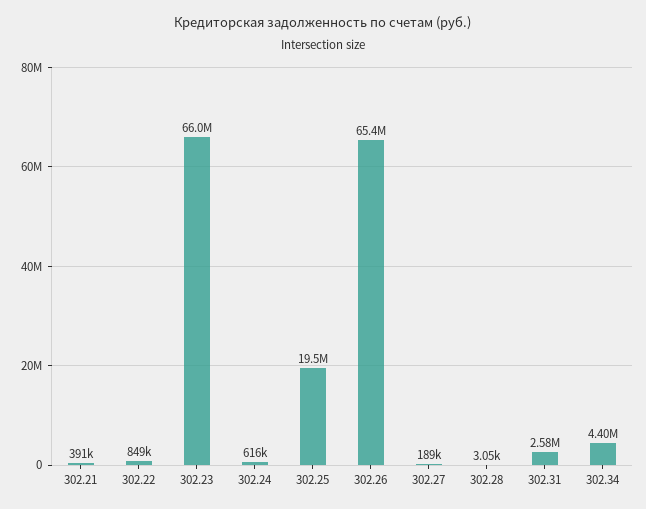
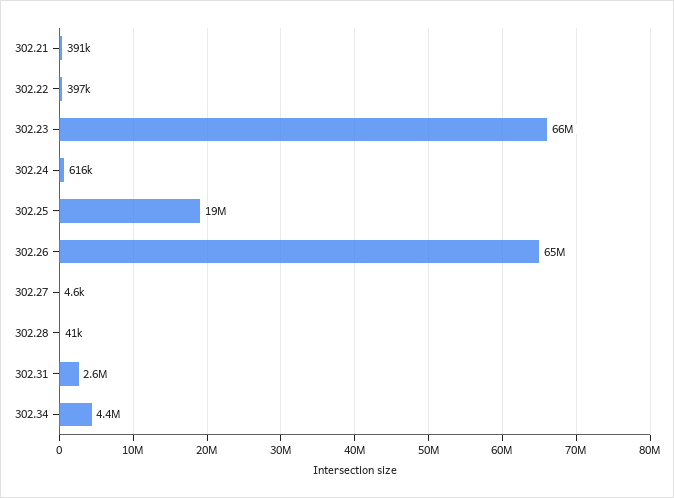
  {
    "302.21": 391000,
-   "302.22": 849000,
+   "302.22": 397000,
    "302.23": 66000000,
    "302.24": 616000,
    "302.25": 19500000,
    "302.26": 65400000,
-   "302.27": 189000,
+   "302.27": 4600,
-   "302.28": 3050,
+   "302.28": 41000,
    "302.31": 2580000,
    "302.34": 4400000
  }

